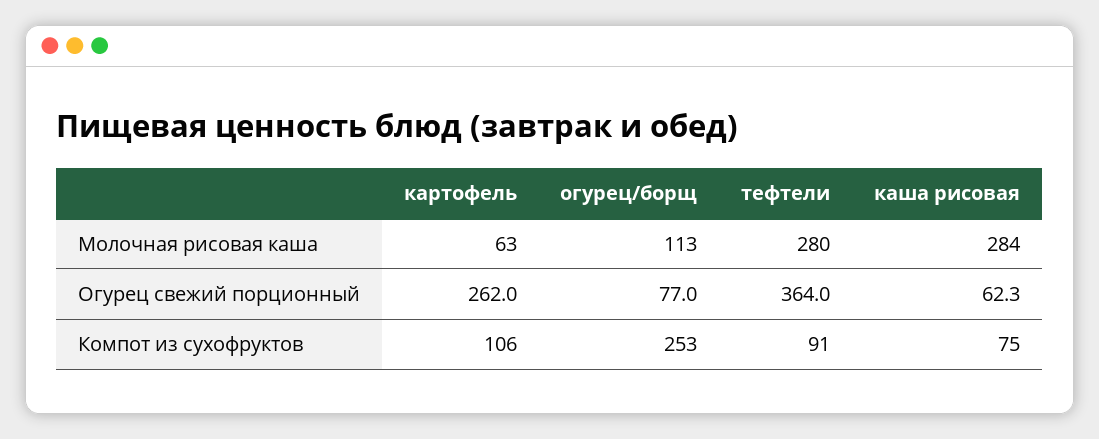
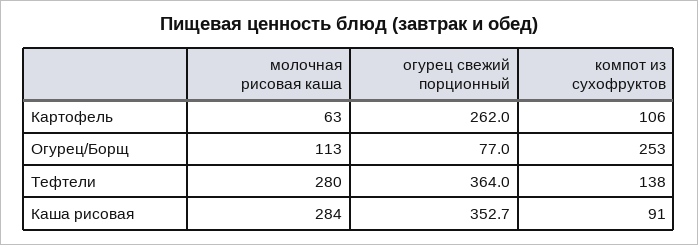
  {
    "картофель": {
      "Молочная рисовая каша": 63,
      "Огурец свежий порционный": 262,
      "Компот из сухофруктов": 106
    },
    "огурец/борщ": {
      "Молочная рисовая каша": 113,
      "Огурец свежий порционный": 77,
      "Компот из сухофруктов": 253
    },
    "тефтели": {
      "Молочная рисовая каша": 280,
      "Огурец свежий порционный": 364,
-     "Компот из сухофруктов": 91
+     "Компот из сухофруктов": 138
    },
    "каша рисовая": {
      "Молочная рисовая каша": 284,
-     "Огурец свежий порционный": 62.3,
+     "Огурец свежий порционный": 352.7,
-     "Компот из сухофруктов": 75
+     "Компот из сухофруктов": 91
    }
  }

